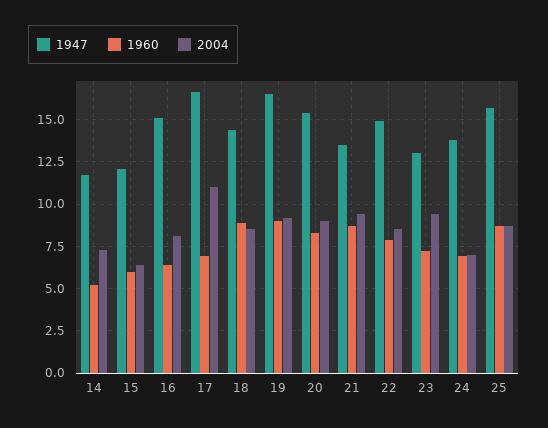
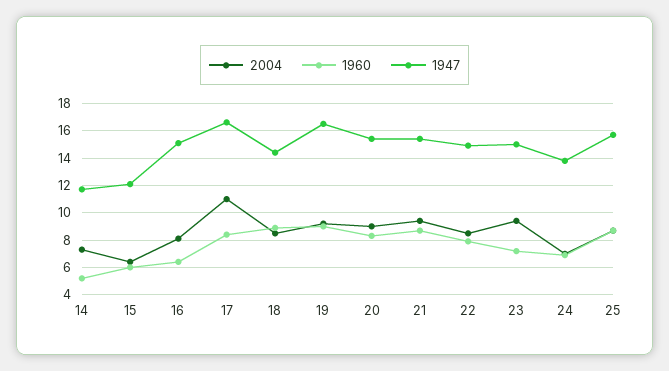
  {
    "1947": {
      "14": 11.5,
      "15": 12,
      "16": 15,
      "17": 16.5,
      "18": 14.5,
      "19": 16.5,
      "20": 15.5,
-     "21": 13.5,
+     "21": 15.5,
      "22": 15,
-     "23": 13,
+     "23": 15,
      "24": 14,
      "25": 15.5
    },
    "1960": {
      "14": 5,
      "15": 6,
      "16": 6.5,
-     "17": 7,
+     "17": 8.5,
      "18": 9,
      "19": 9,
      "20": 8.5,
      "21": 8.5,
      "22": 8,
      "23": 7,
      "24": 7,
      "25": 8.5
    },
    "2004": {
      "14": 7.5,
      "15": 6.5,
      "16": 8,
      "17": 11,
      "18": 8.5,
      "19": 9,
      "20": 9,
      "21": 9.5,
      "22": 8.5,
      "23": 9.5,
      "24": 7,
      "25": 8.5
    }
  }

